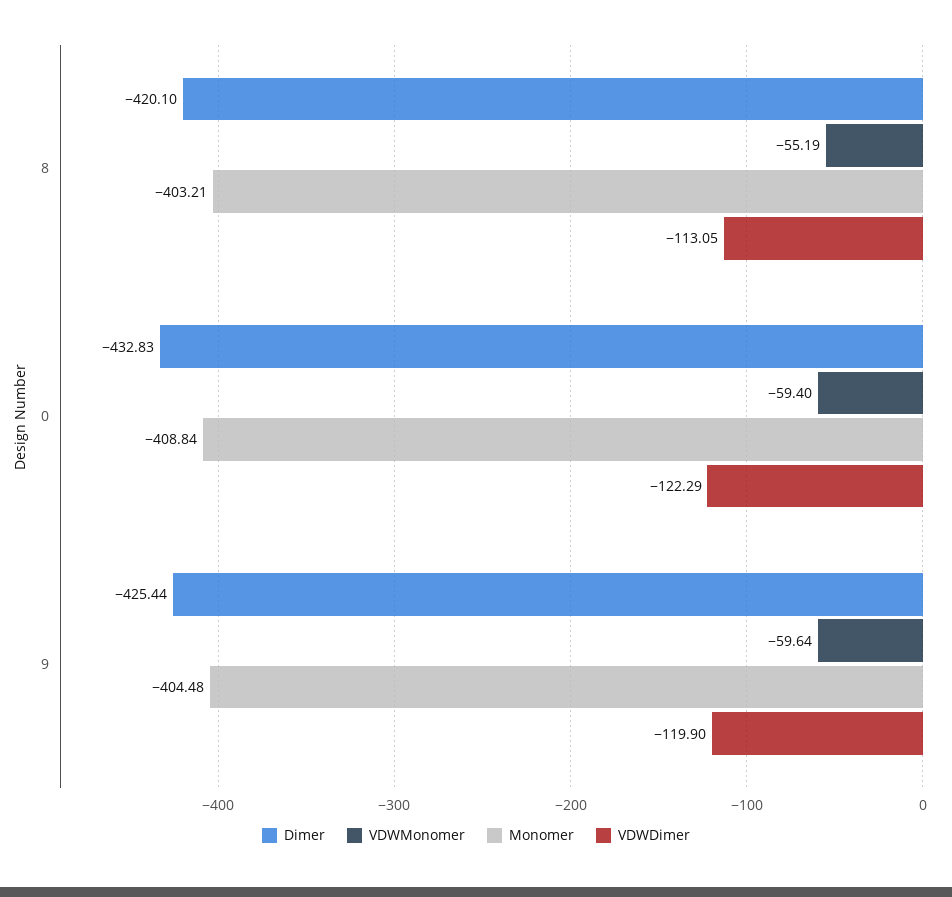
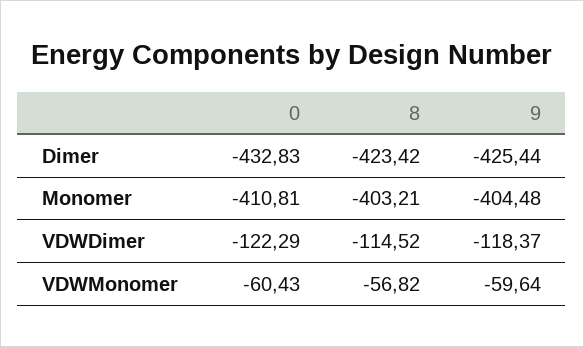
  {
    "Dimer": {
-     "8": -420.1,
+     "8": -423.42,
      "0": -432.83,
      "9": -425.44
    },
    "VDWMonomer": {
-     "8": -55.19,
+     "8": -56.82,
-     "0": -59.4,
+     "0": -60.43,
      "9": -59.64
    },
    "Monomer": {
      "8": -403.21,
-     "0": -408.84,
+     "0": -410.81,
      "9": -404.48
    },
    "VDWDimer": {
-     "8": -113.05,
+     "8": -114.52,
      "0": -122.29,
-     "9": -119.9
+     "9": -118.37
    }
  }

